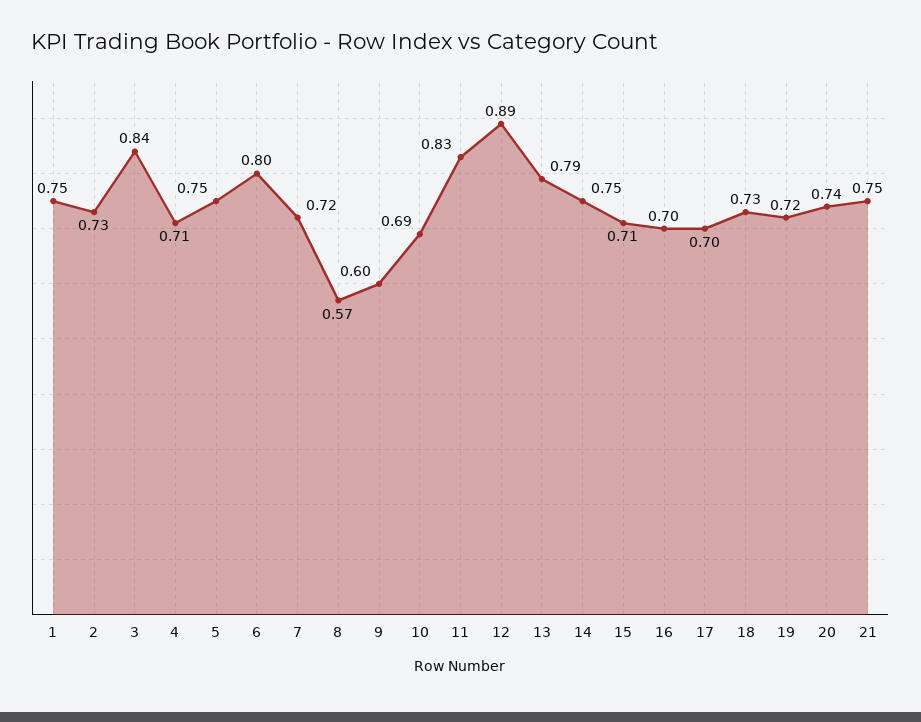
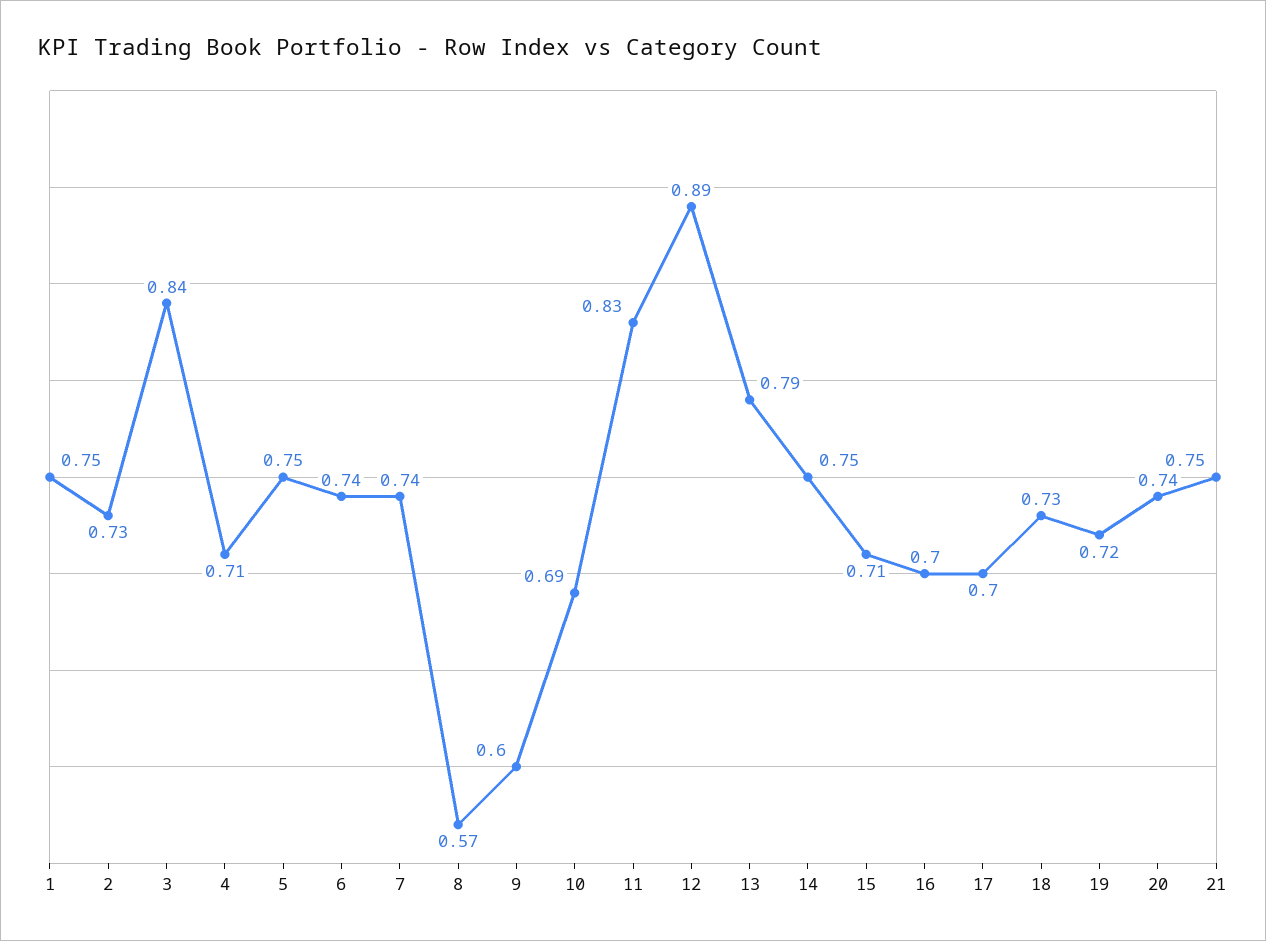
  {
    "1": 0.75,
    "2": 0.73,
    "3": 0.84,
    "4": 0.71,
    "5": 0.75,
-   "6": 0.8,
+   "6": 0.74,
-   "7": 0.72,
+   "7": 0.74,
    "8": 0.57,
    "9": 0.6,
    "10": 0.69,
    "11": 0.83,
    "12": 0.89,
    "13": 0.79,
    "14": 0.75,
    "15": 0.71,
    "16": 0.7,
    "17": 0.7,
    "18": 0.73,
    "19": 0.72,
    "20": 0.74,
    "21": 0.75
  }

